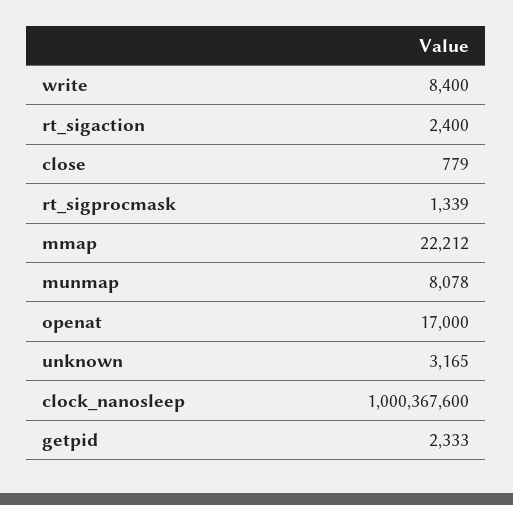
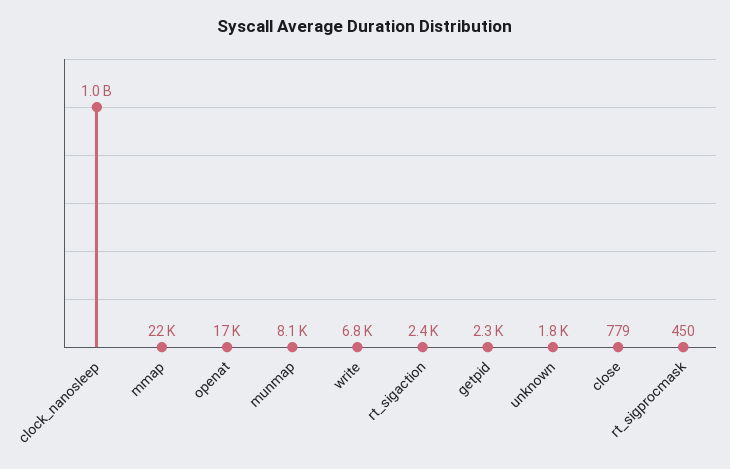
  {
-   "write": 8400,
+   "write": 6800,
    "rt_sigaction": 2400,
    "close": 779,
-   "rt_sigprocmask": 1339,
+   "rt_sigprocmask": 450,
    "mmap": 22212,
    "munmap": 8078,
    "openat": 17000,
-   "unknown": 3165,
+   "unknown": 1800,
    "clock_nanosleep": 1000367600,
    "getpid": 2333
  }

